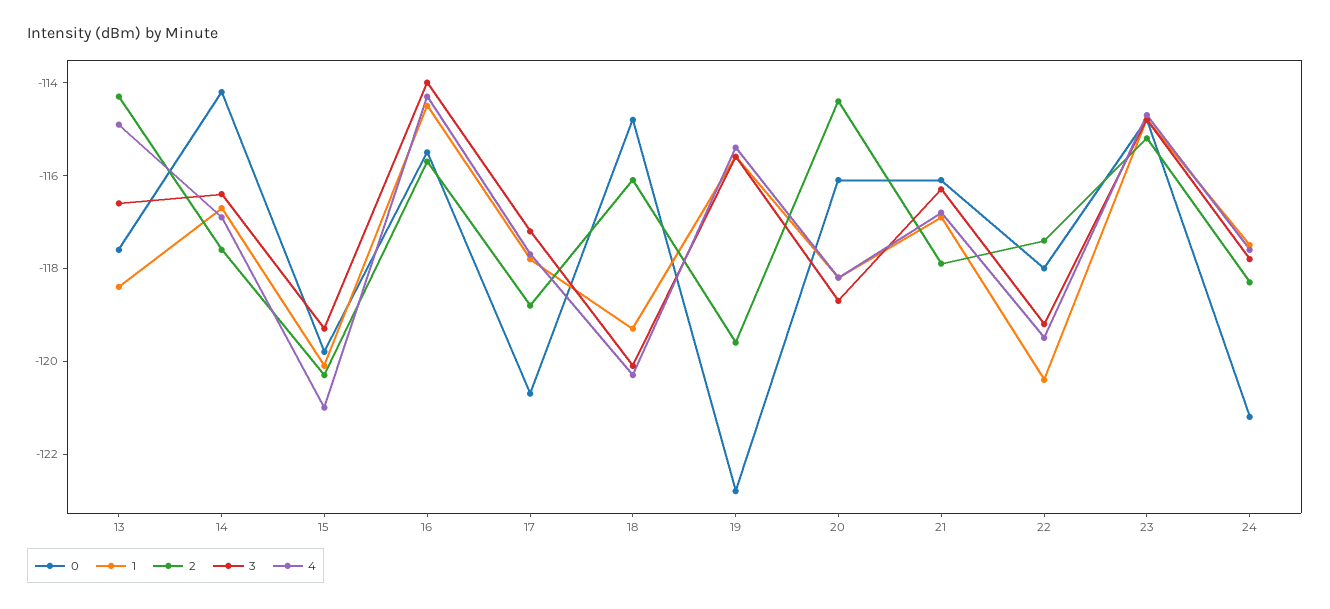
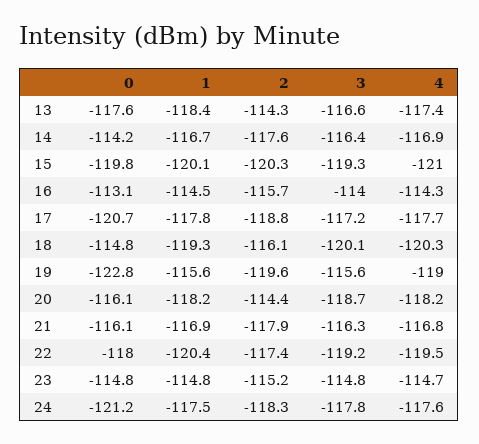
  {
    "0": {
      "13": -117.6,
      "14": -114.2,
      "15": -119.8,
-     "16": -115.5,
+     "16": -113.1,
      "17": -120.7,
      "18": -114.8,
      "19": -122.8,
      "20": -116.1,
      "21": -116.1,
      "22": -118,
      "23": -114.8,
      "24": -121.2
    },
    "1": {
      "13": -118.4,
      "14": -116.7,
      "15": -120.1,
      "16": -114.5,
      "17": -117.8,
      "18": -119.3,
      "19": -115.6,
      "20": -118.2,
      "21": -116.9,
      "22": -120.4,
      "23": -114.8,
      "24": -117.5
    },
    "2": {
      "13": -114.3,
      "14": -117.6,
      "15": -120.3,
      "16": -115.7,
      "17": -118.8,
      "18": -116.1,
      "19": -119.6,
      "20": -114.4,
      "21": -117.9,
      "22": -117.4,
      "23": -115.2,
      "24": -118.3
    },
    "3": {
      "13": -116.6,
      "14": -116.4,
      "15": -119.3,
      "16": -114,
      "17": -117.2,
      "18": -120.1,
      "19": -115.6,
      "20": -118.7,
      "21": -116.3,
      "22": -119.2,
      "23": -114.8,
      "24": -117.8
    },
    "4": {
-     "13": -115,
+     "13": -117.4,
      "14": -116.9,
      "15": -121,
      "16": -114.3,
      "17": -117.7,
      "18": -120.3,
-     "19": -115.5,
+     "19": -119,
      "20": -118.2,
      "21": -116.8,
      "22": -119.5,
      "23": -114.7,
      "24": -117.6
    }
  }

